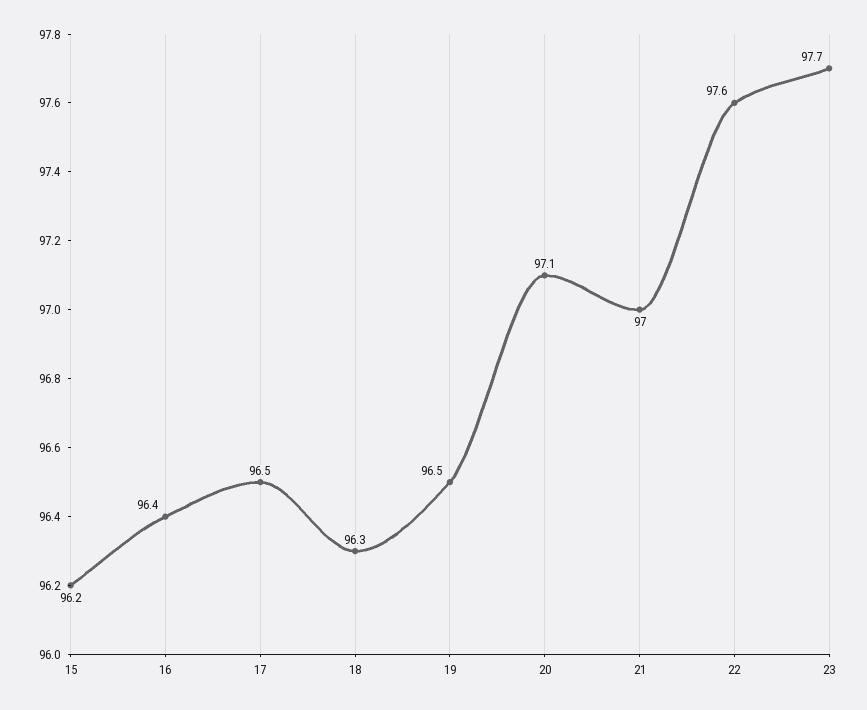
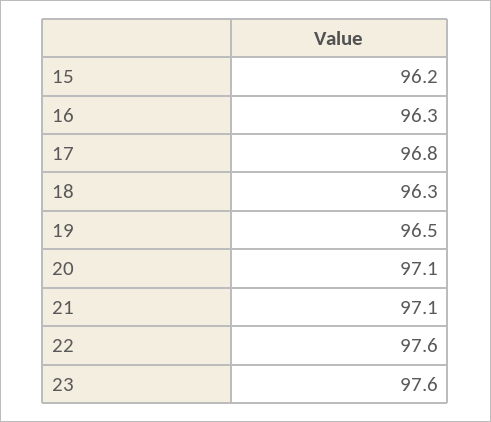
  {
    "15": 96.2,
-   "16": 96.4,
+   "16": 96.3,
-   "17": 96.5,
+   "17": 96.8,
    "18": 96.3,
    "19": 96.5,
    "20": 97.1,
-   "21": 97,
+   "21": 97.1,
    "22": 97.6,
-   "23": 97.7
+   "23": 97.6
  }

